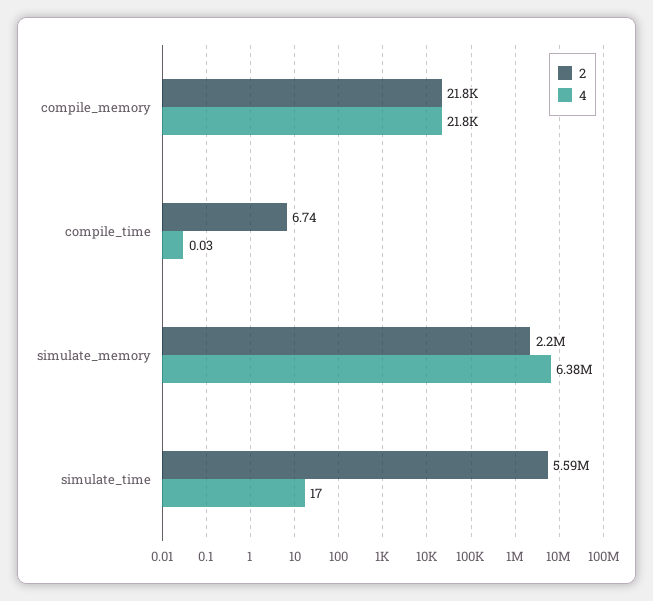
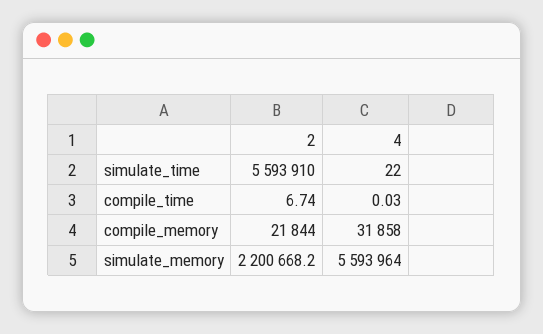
  {
    "2": {
      "compile_memory": 21844,
      "compile_time": 6.74,
      "simulate_memory": 2200668.2,
      "simulate_time": 5593910
    },
    "4": {
-     "compile_memory": 21800,
+     "compile_memory": 31858,
      "compile_time": 0.03,
-     "simulate_memory": 6380000,
+     "simulate_memory": 5593964,
-     "simulate_time": 17
+     "simulate_time": 22
    }
  }

